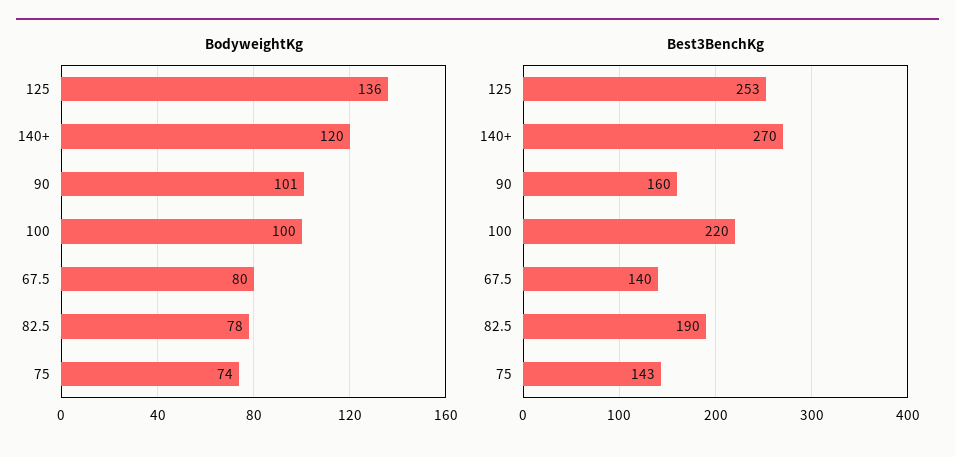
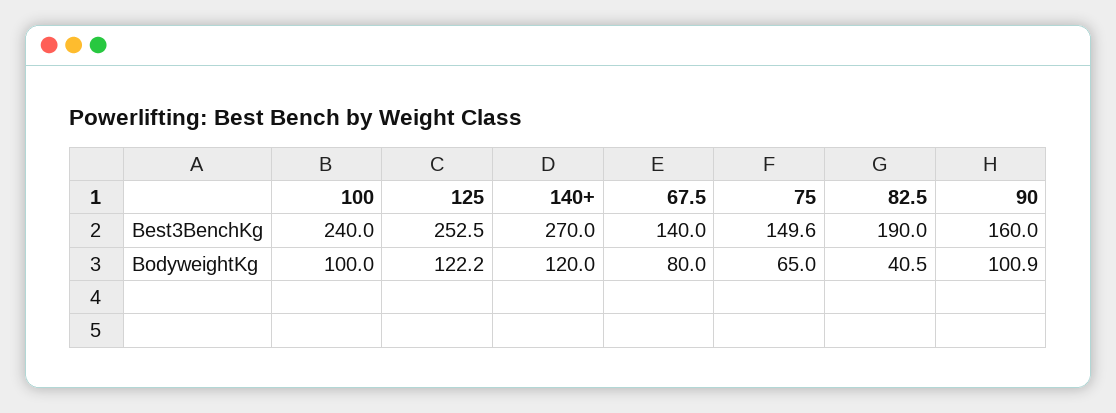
  {
    "BodyweightKg": {
-     "125": 136,
+     "125": 122.2,
      "140+": 120,
      "90": 100.9,
      "100": 100,
      "67.5": 80,
-     "82.5": 78,
+     "82.5": 40.5,
-     "75": 74
+     "75": 65
    },
    "Best3BenchKg": {
      "125": 252.5,
      "140+": 270,
      "90": 160,
-     "100": 220,
+     "100": 240,
      "67.5": 140,
      "82.5": 190,
-     "75": 143
+     "75": 149.6
    }
  }

